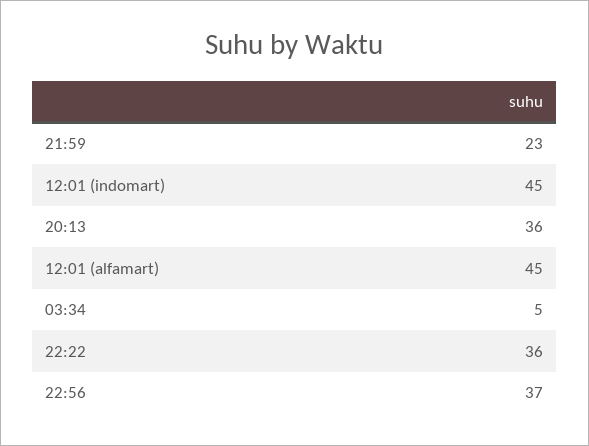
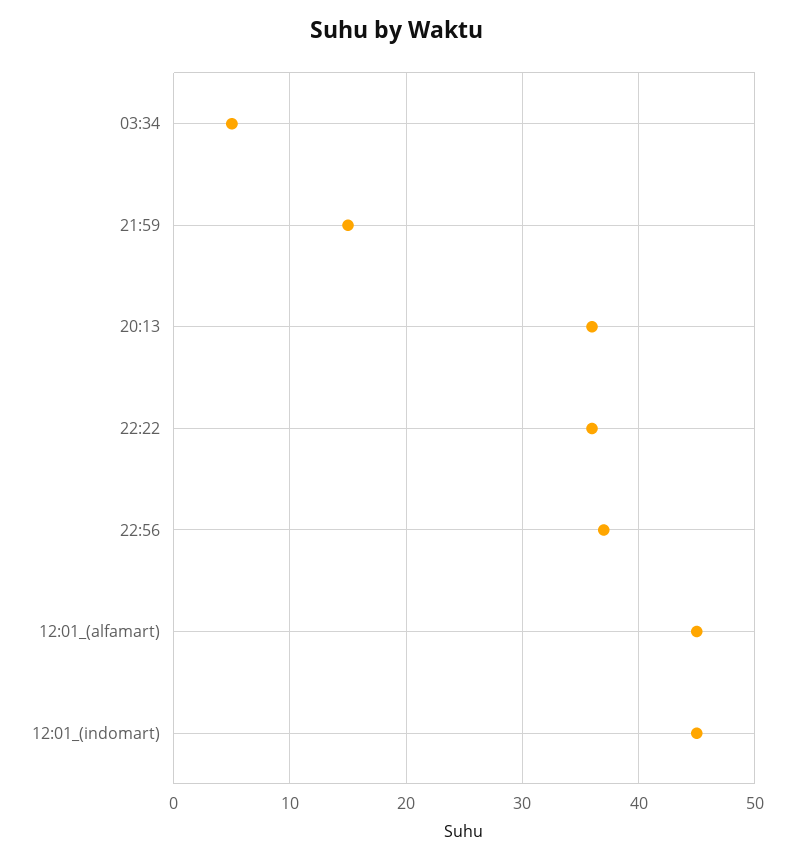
  {
-   "21:59": 23,
+   "21:59": 15,
    "12:01 (indomart)": 45,
    "20:13": 36,
    "12:01 (alfamart)": 45,
    "03:34": 5,
    "22:22": 36,
    "22:56": 37
  }

